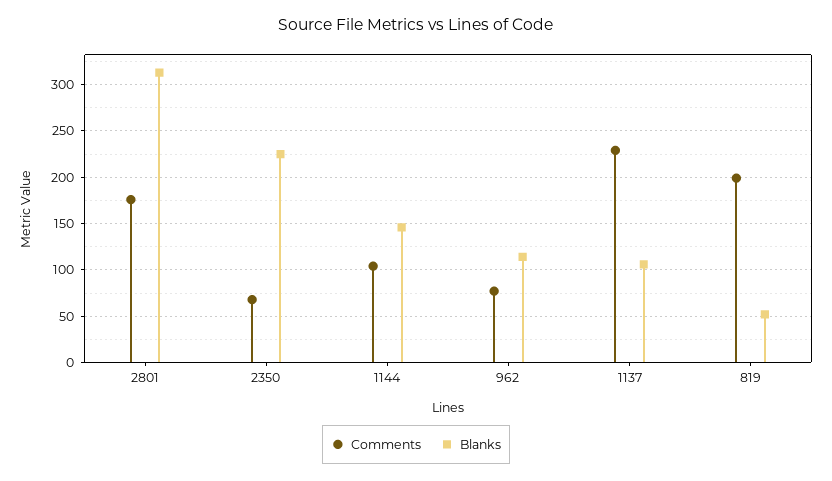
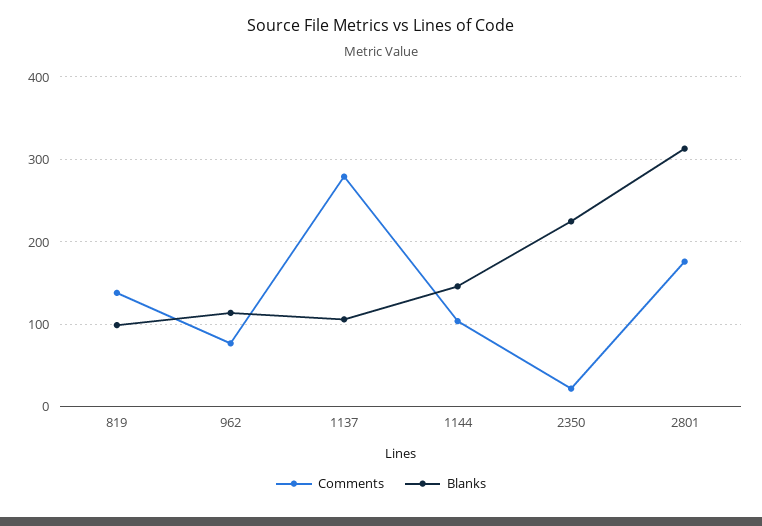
  {
    "Comments": {
      "2801": 180,
-     "2350": 70,
+     "2350": 20,
      "1144": 100,
      "962": 80,
-     "1137": 230,
+     "1137": 280,
-     "819": 200
+     "819": 140
    },
    "Blanks": {
      "2801": 310,
      "2350": 230,
      "1144": 150,
      "962": 110,
      "1137": 110,
-     "819": 50
+     "819": 100
    }
  }

